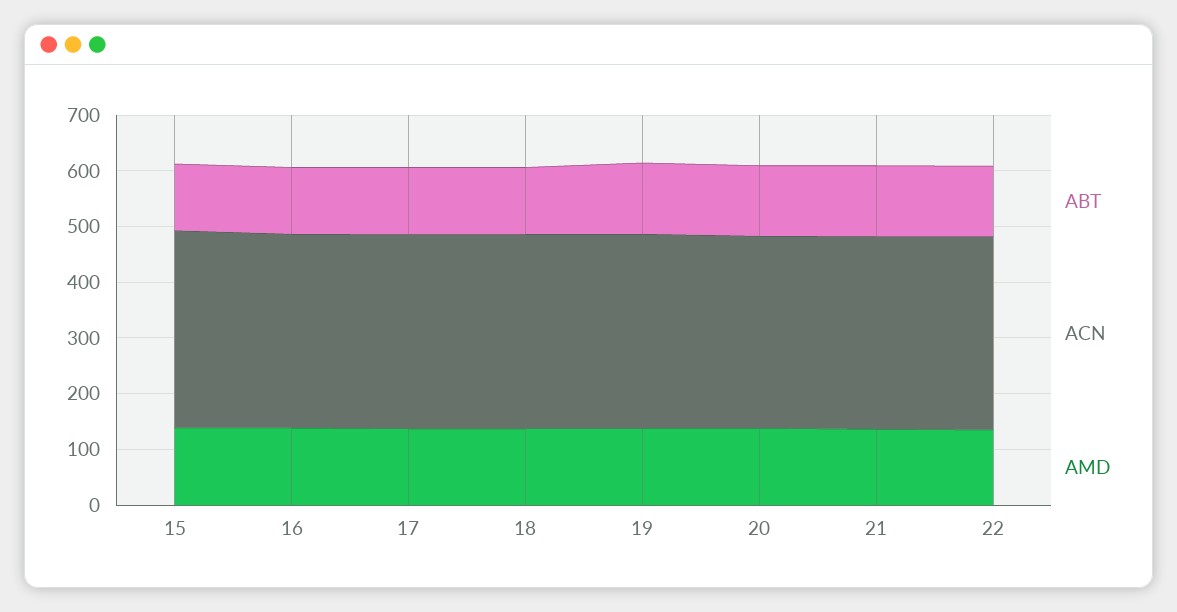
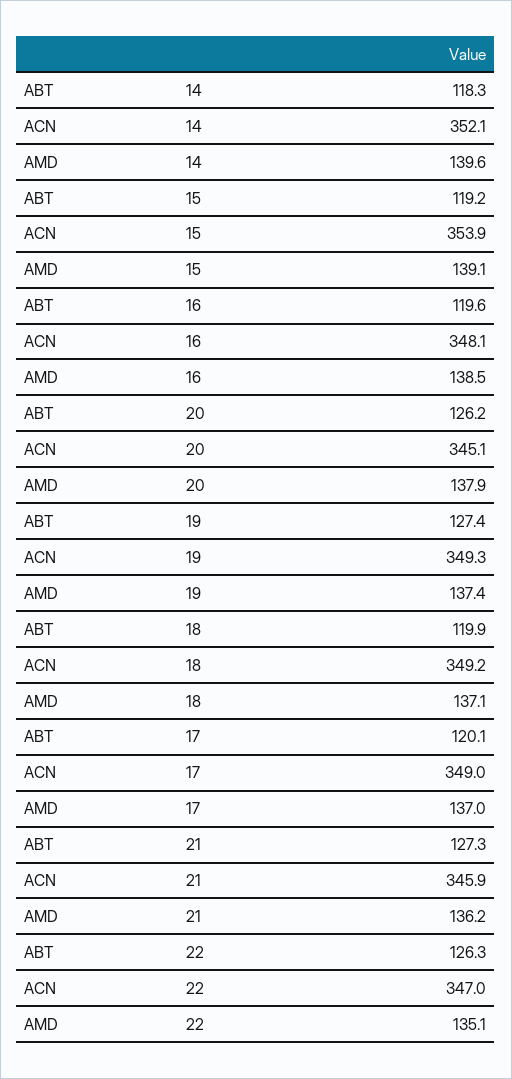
  {
    "ABT": {
      "15": 119.2,
      "16": 119.6,
      "17": 120.1,
      "18": 119.9,
      "19": 127.4,
      "20": 126.2,
      "21": 127.3,
-     "22": 126.3
+     "22": 126.3,
+     "14": 118.3
    },
    "ACN": {
      "15": 353.9,
      "16": 348.1,
      "17": 349,
      "18": 349.2,
      "19": 349.3,
      "20": 345.1,
      "21": 345.9,
-     "22": 347
+     "22": 347,
+     "14": 352.1
    },
    "AMD": {
      "15": 139.1,
      "16": 138.5,
      "17": 137,
      "18": 137.1,
      "19": 137.4,
      "20": 137.9,
      "21": 136.2,
-     "22": 135.1
+     "22": 135.1,
+     "14": 139.6
    }
  }

